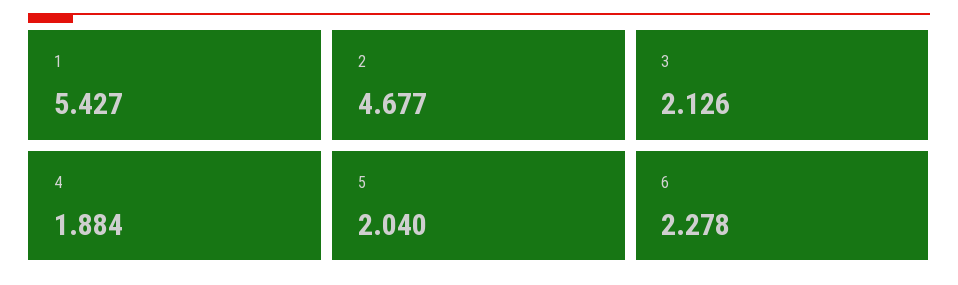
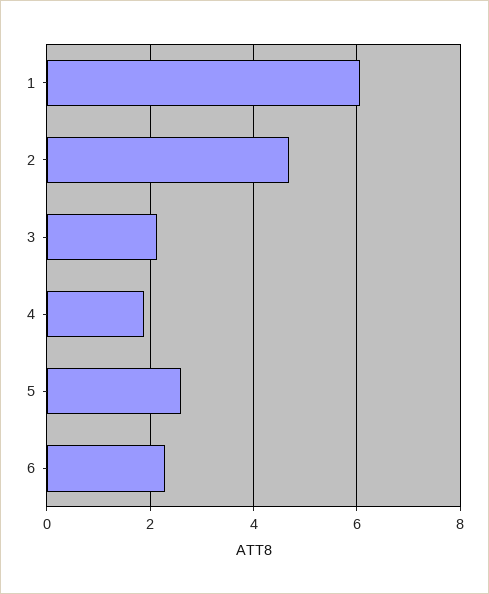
  {
-   "1": 5.427,
+   "1": 6,
    "2": 4.677,
    "3": 2.126,
    "4": 1.884,
-   "5": 2.04,
+   "5": 2.6,
    "6": 2.278
  }

